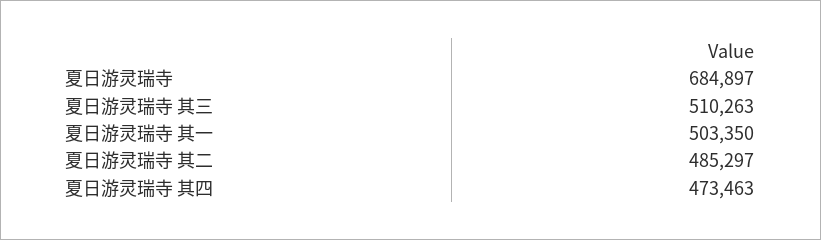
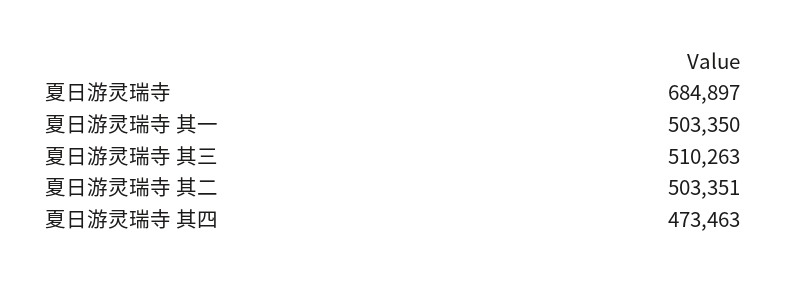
  {
    "夏日游灵瑞寺": 684897,
    "夏日游灵瑞寺 其三": 510263,
    "夏日游灵瑞寺 其一": 503350,
-   "夏日游灵瑞寺 其二": 485297,
+   "夏日游灵瑞寺 其二": 503351,
    "夏日游灵瑞寺 其四": 473463
  }

